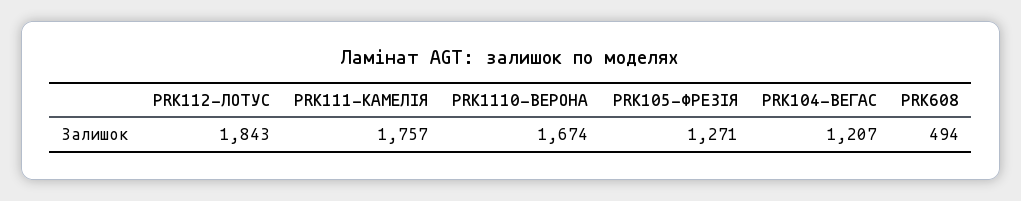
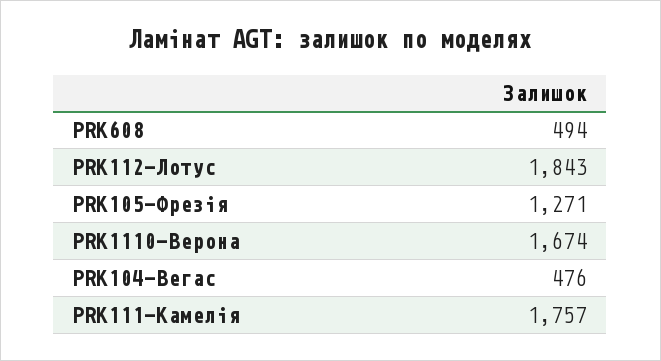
  {
    "PRK112-ЛОТУС": 1843,
    "PRK111-КАМЕЛІЯ": 1757,
    "PRK1110-ВЕРОНА": 1674,
    "PRK105-ФРЕЗІЯ": 1271,
-   "PRK104-ВЕГАС": 1207,
+   "PRK104-ВЕГАС": 476,
    "PRK608": 494
  }

